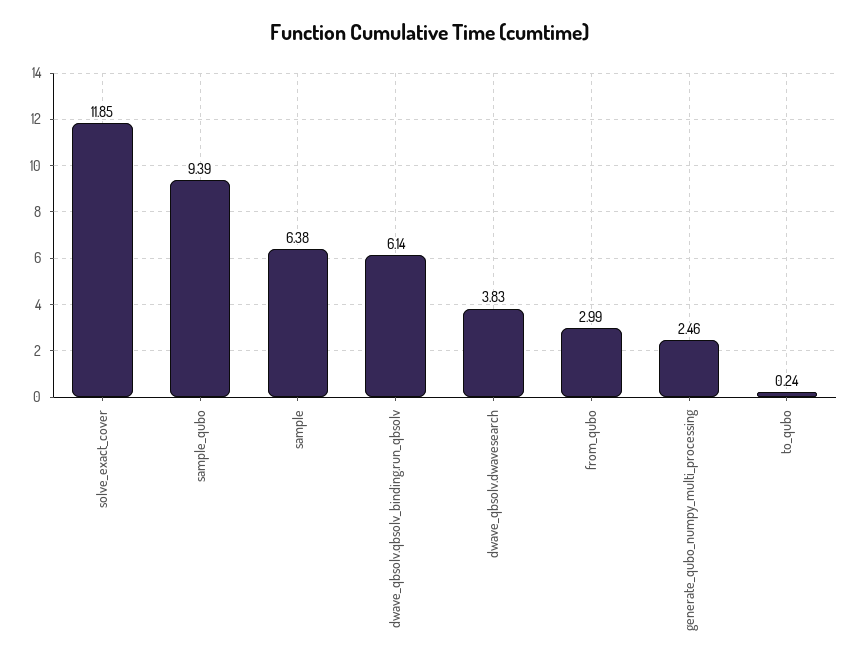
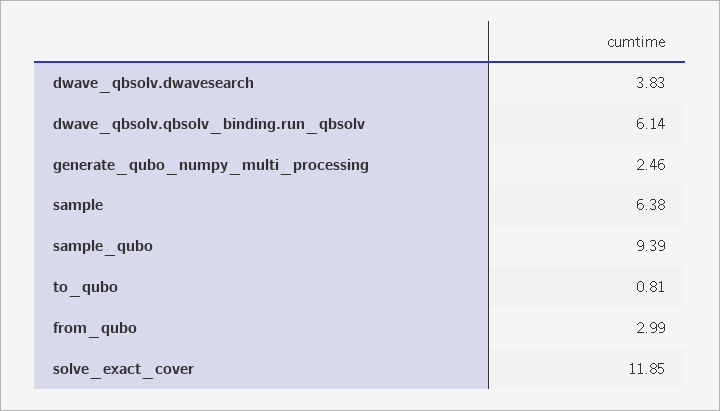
  {
    "solve_exact_cover": 11.85,
    "sample_qubo": 9.39,
    "sample": 6.38,
    "dwave_qbsolv.qbsolv_binding.run_qbsolv": 6.14,
    "dwave_qbsolv.dwavesearch": 3.83,
    "from_qubo": 2.99,
    "generate_qubo_numpy_multi_processing": 2.46,
-   "to_qubo": 0.24
+   "to_qubo": 0.81
  }

